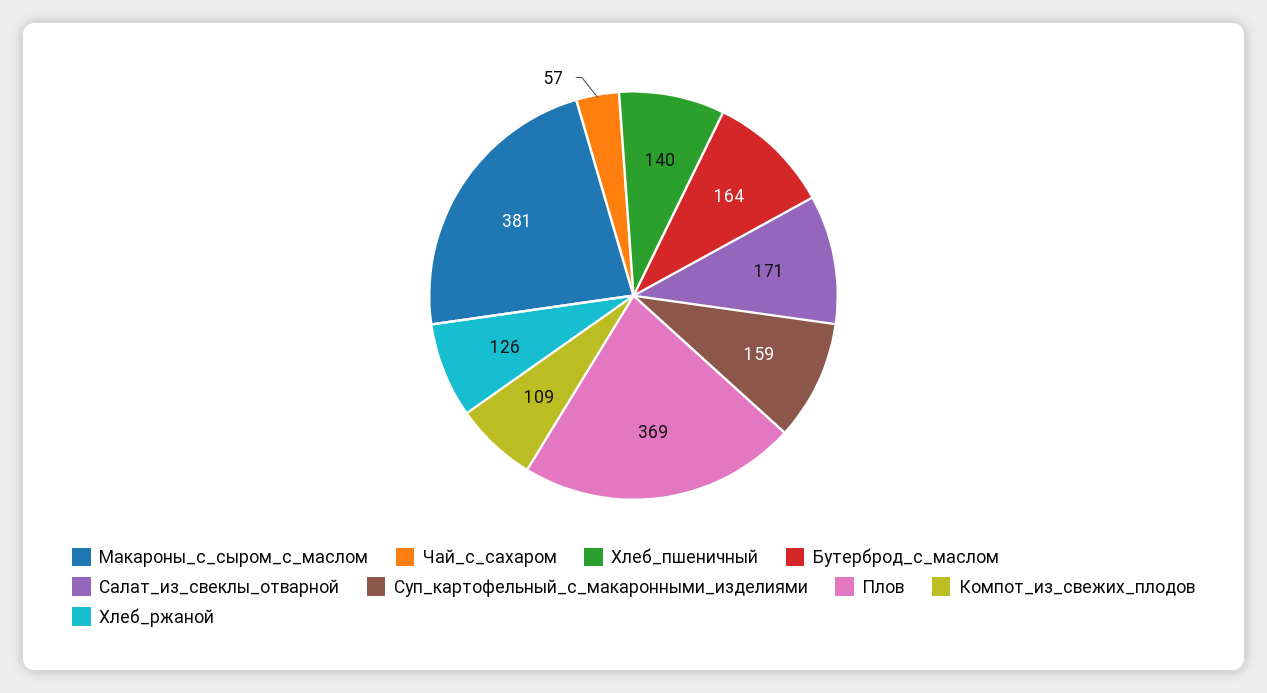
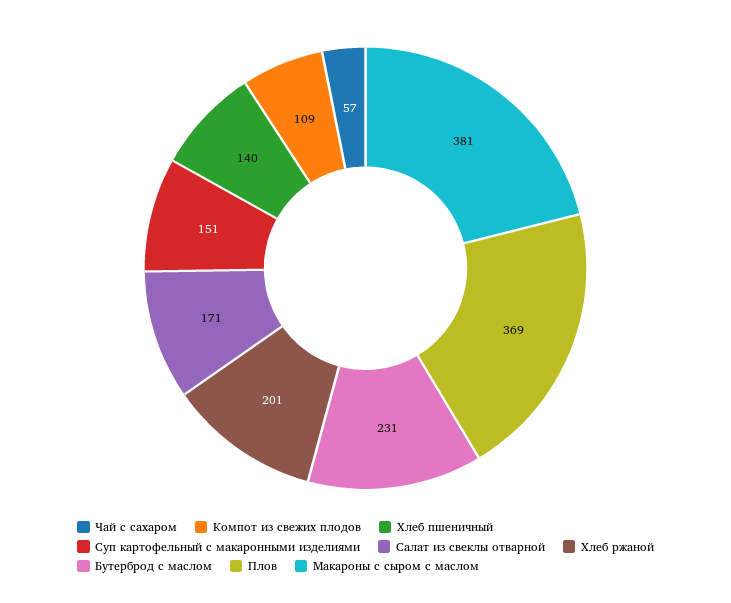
  {
    "Макароны_с_сыром_с_маслом": 381,
    "Чай_с_сахаром": 57,
    "Хлеб_пшеничный": 140,
-   "Бутерброд_с_маслом": 164,
+   "Бутерброд_с_маслом": 231,
    "Салат_из_свеклы_отварной": 171,
-   "Суп_картофельный_с_макаронными_изделиями": 159,
+   "Суп_картофельный_с_макаронными_изделиями": 151,
    "Плов": 369,
    "Компот_из_свежих_плодов": 109,
-   "Хлеб_ржаной": 126
+   "Хлеб_ржаной": 201
  }

